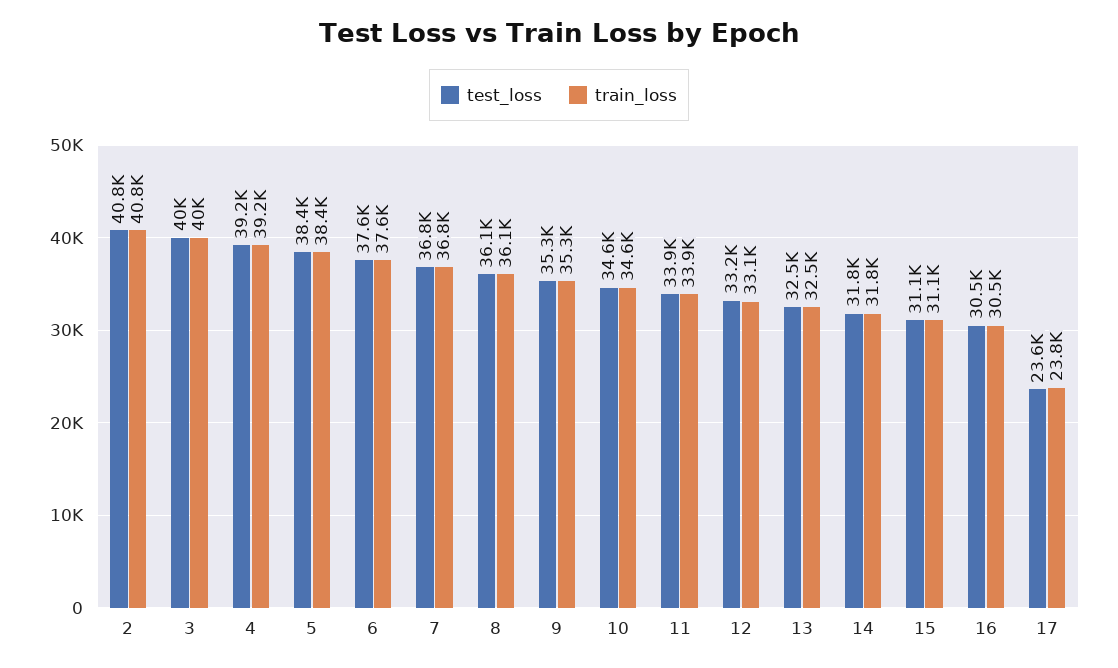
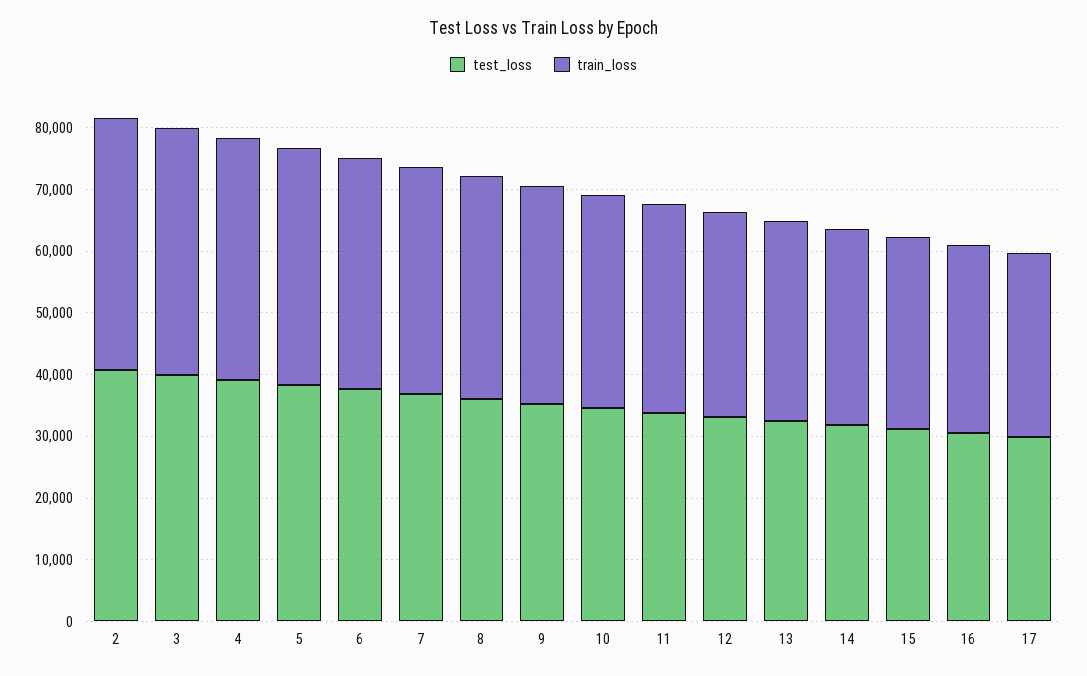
  {
    "test_loss": {
      "2": 40800,
      "3": 40000,
      "4": 39200,
      "5": 38400,
      "6": 37600,
      "7": 36800,
      "8": 36100,
      "9": 35300,
      "10": 34600,
      "11": 33900,
      "12": 33200,
      "13": 32500,
      "14": 31800,
      "15": 31100,
      "16": 30500,
-     "17": 23600
+     "17": 30000
    },
    "train_loss": {
      "2": 40800,
      "3": 40000,
      "4": 39200,
      "5": 38400,
      "6": 37600,
      "7": 36800,
      "8": 36100,
      "9": 35300,
      "10": 34600,
      "11": 33900,
      "12": 33100,
      "13": 32500,
      "14": 31800,
      "15": 31100,
      "16": 30500,
-     "17": 23800
+     "17": 30000
    }
  }

